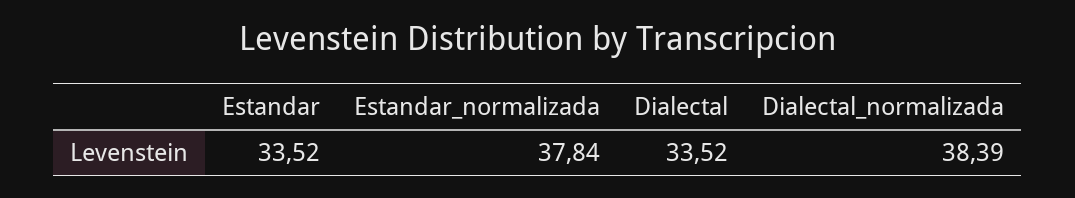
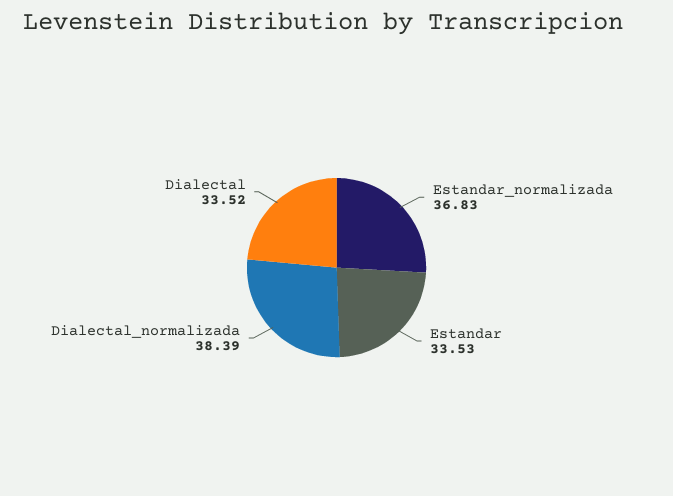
  {
-   "Estandar": 33.52,
+   "Estandar": 33.53,
-   "Estandar_normalizada": 37.84,
+   "Estandar_normalizada": 36.83,
    "Dialectal": 33.52,
    "Dialectal_normalizada": 38.39
  }

